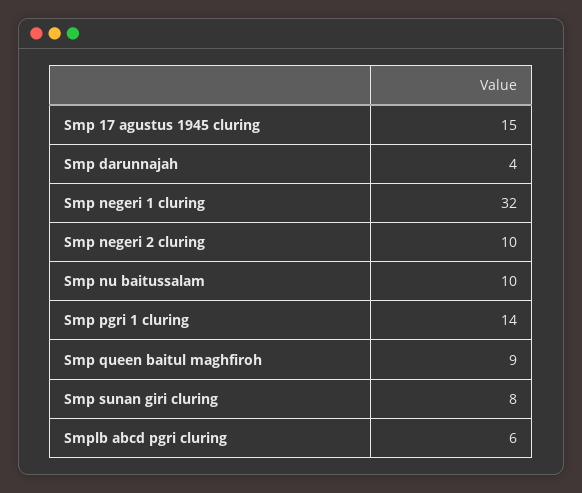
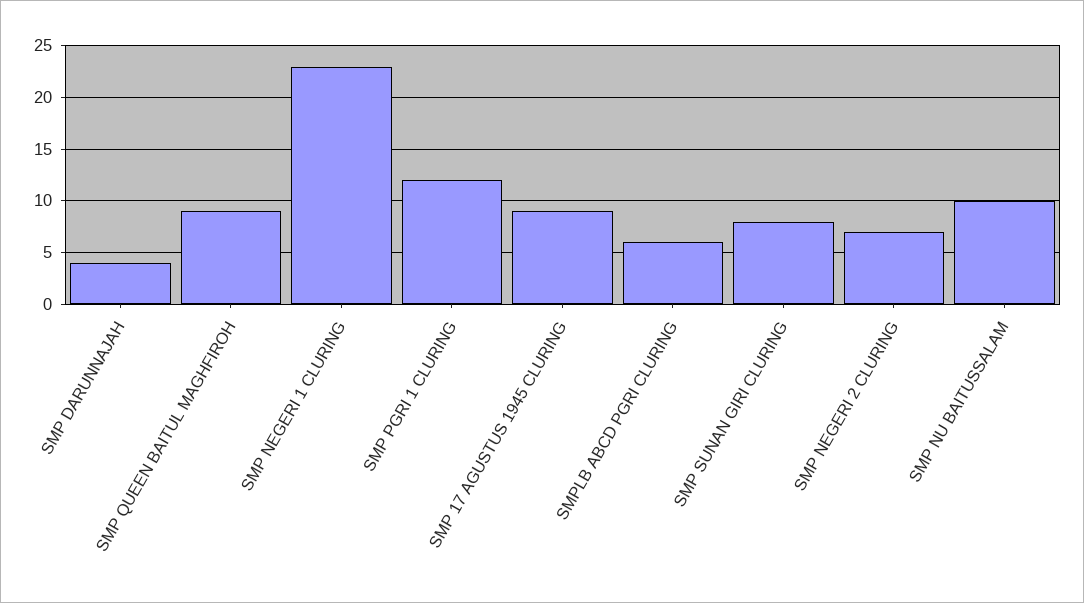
  {
-   "Smp 17 agustus 1945 cluring": 15,
+   "Smp 17 agustus 1945 cluring": 9,
    "Smp darunnajah": 4,
-   "Smp negeri 1 cluring": 32,
+   "Smp negeri 1 cluring": 23,
-   "Smp negeri 2 cluring": 10,
+   "Smp negeri 2 cluring": 7,
    "Smp nu baitussalam": 10,
-   "Smp pgri 1 cluring": 14,
+   "Smp pgri 1 cluring": 12,
    "Smp queen baitul maghfiroh": 9,
    "Smp sunan giri cluring": 8,
    "Smplb abcd pgri cluring": 6
  }

